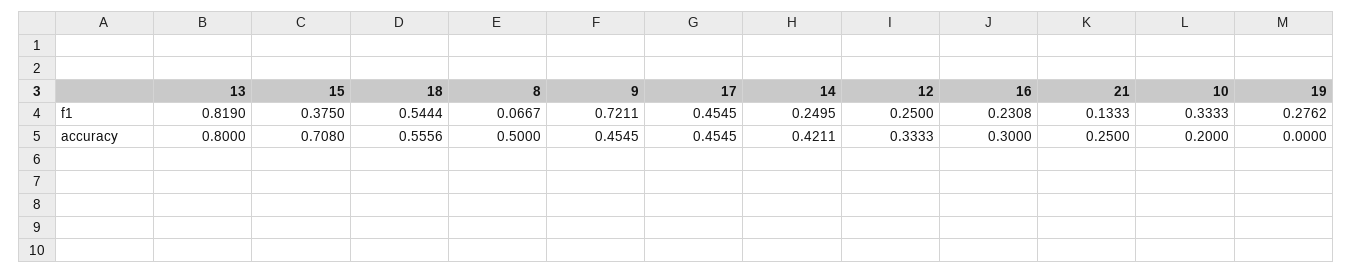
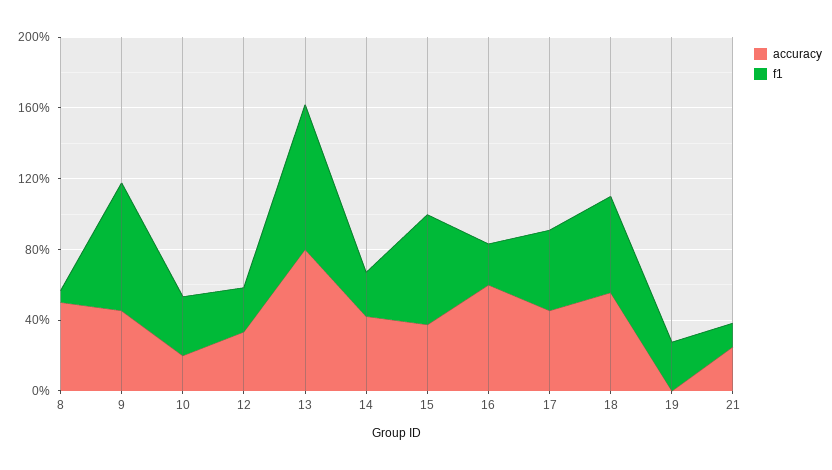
  {
    "f1": {
      "13": 0.819,
-     "15": 0.375,
+     "15": 0.6,
      "18": 0.5444,
      "8": 0.0667,
      "9": 0.7211,
      "17": 0.4545,
      "14": 0.2495,
      "12": 0.25,
      "16": 0.2308,
      "21": 0.1333,
      "10": 0.3333,
      "19": 0.2762
    },
    "accuracy": {
      "13": 0.8,
-     "15": 0.708,
+     "15": 0.4,
      "18": 0.5556,
      "8": 0.5,
      "9": 0.4545,
      "17": 0.4545,
      "14": 0.4211,
      "12": 0.3333,
-     "16": 0.3,
+     "16": 0.6,
      "21": 0.25,
      "10": 0.2,
      "19": 0
    }
  }

